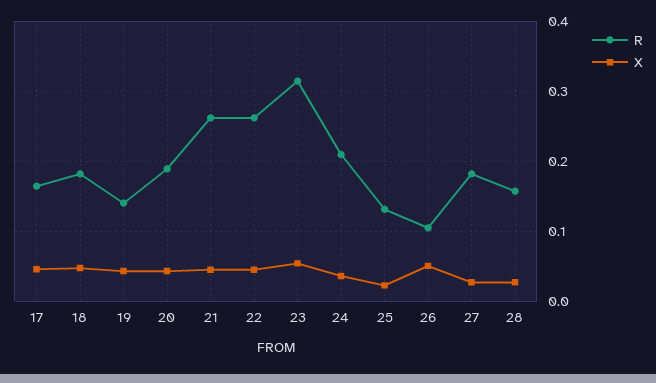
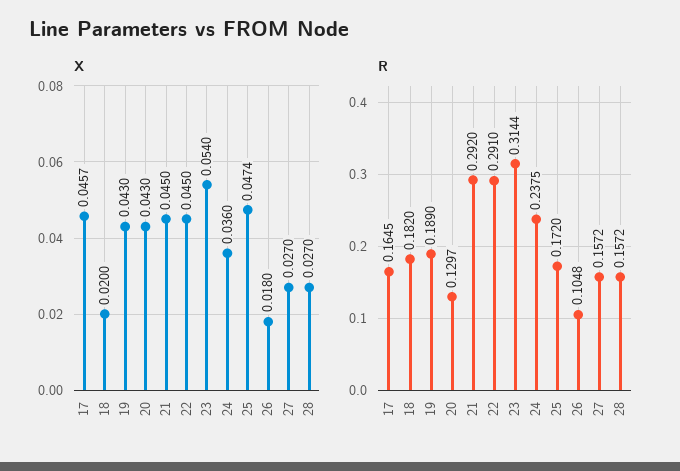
  {
    "R": {
      "17": 0.1645,
      "18": 0.182,
-     "19": 0.14,
+     "19": 0.189,
-     "20": 0.19,
+     "20": 0.1297,
-     "21": 0.26,
+     "21": 0.292,
-     "22": 0.26,
+     "22": 0.291,
      "23": 0.3144,
-     "24": 0.21,
+     "24": 0.2375,
-     "25": 0.13,
+     "25": 0.172,
      "26": 0.1048,
-     "27": 0.18,
+     "27": 0.1572,
      "28": 0.1572
    },
    "X": {
      "17": 0.0457,
-     "18": 0.05,
+     "18": 0.02,
      "19": 0.043,
      "20": 0.043,
      "21": 0.045,
      "22": 0.045,
      "23": 0.054,
      "24": 0.036,
-     "25": 0.02,
+     "25": 0.0474,
-     "26": 0.05,
+     "26": 0.018,
      "27": 0.027,
      "28": 0.027
    }
  }

